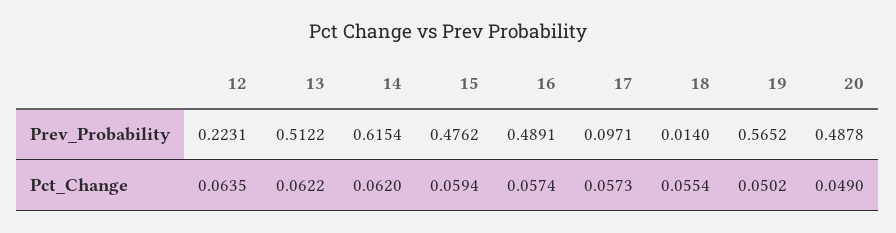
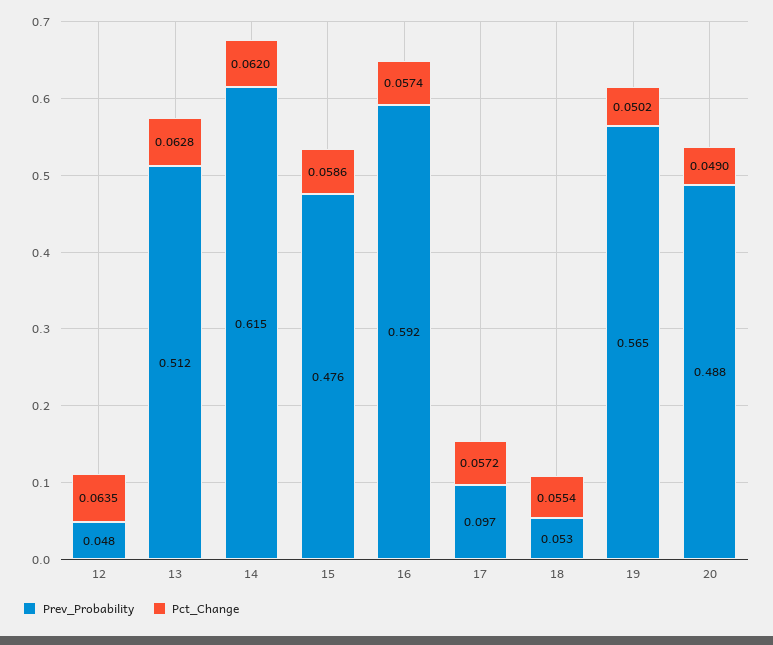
  {
    "Prev_Probability": {
-     "12": 0.2231,
+     "12": 0.048,
      "13": 0.5122,
      "14": 0.6154,
      "15": 0.4762,
-     "16": 0.4891,
+     "16": 0.592,
      "17": 0.0971,
-     "18": 0.014,
+     "18": 0.053,
      "19": 0.5652,
      "20": 0.4878
    },
    "Pct_Change": {
      "12": 0.0635,
-     "13": 0.0622,
+     "13": 0.0628,
      "14": 0.062,
-     "15": 0.0594,
+     "15": 0.0586,
      "16": 0.0574,
-     "17": 0.0573,
+     "17": 0.0572,
      "18": 0.0554,
      "19": 0.0502,
      "20": 0.049
    }
  }

